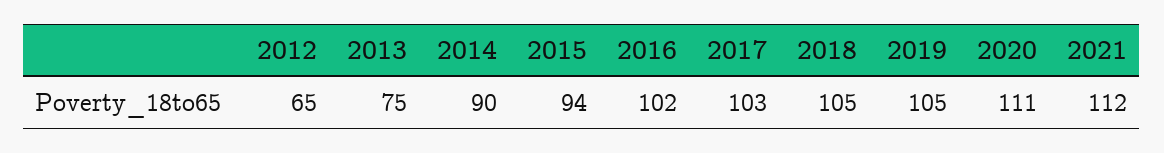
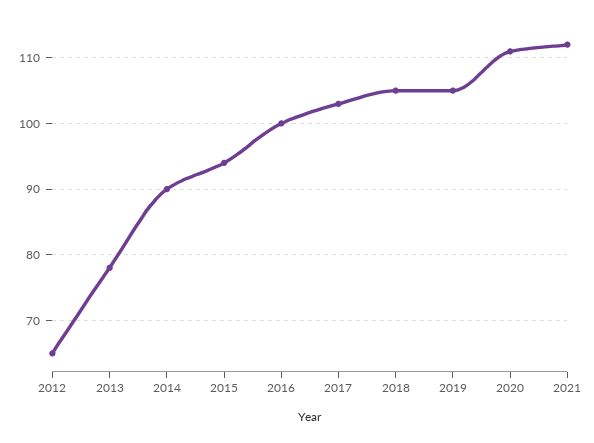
  {
    "2012": 65,
-   "2013": 75,
+   "2013": 78,
    "2014": 90,
    "2015": 94,
-   "2016": 102,
+   "2016": 100,
    "2017": 103,
    "2018": 105,
    "2019": 105,
    "2020": 111,
    "2021": 112
  }

